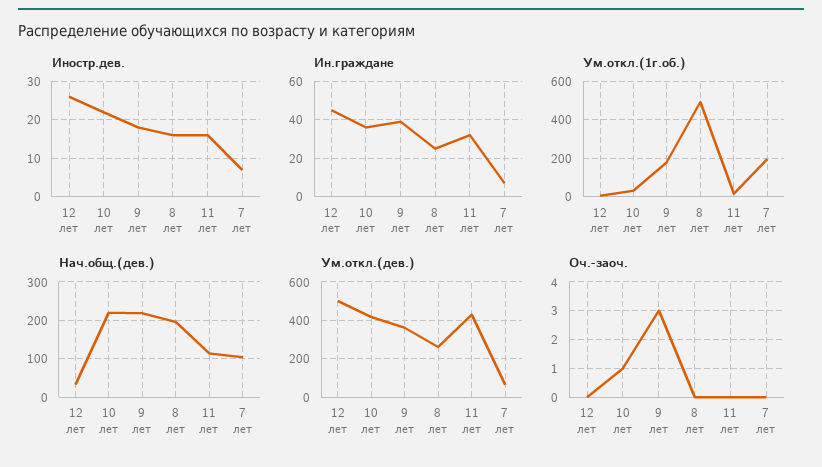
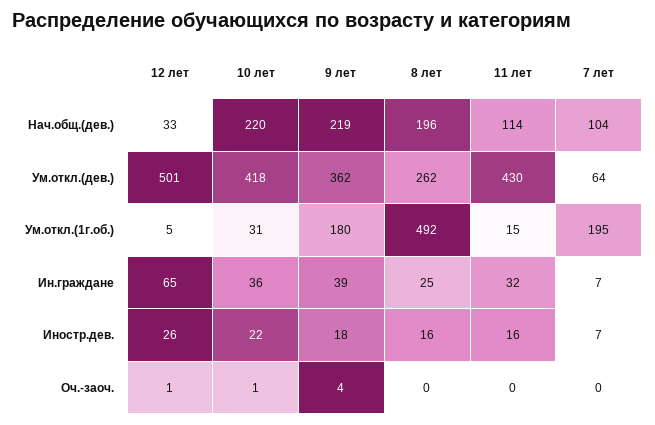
  {
    "Иностр.дев.": {
      "12 лет": 26,
      "10 лет": 22,
      "9 лет": 18,
      "8 лет": 16,
      "11 лет": 16,
      "7 лет": 7
    },
    "Ин.граждане": {
-     "12 лет": 45,
+     "12 лет": 65,
      "10 лет": 36,
      "9 лет": 39,
      "8 лет": 25,
      "11 лет": 32,
      "7 лет": 7
    },
    "Ум.откл.(1г.об.)": {
      "12 лет": 5,
      "10 лет": 31,
      "9 лет": 180,
      "8 лет": 492,
      "11 лет": 15,
      "7 лет": 195
    },
    "Нач.общ.(дев.)": {
      "12 лет": 33,
      "10 лет": 220,
      "9 лет": 219,
      "8 лет": 196,
      "11 лет": 114,
      "7 лет": 104
    },
    "Ум.откл.(дев.)": {
      "12 лет": 501,
      "10 лет": 418,
      "9 лет": 362,
      "8 лет": 262,
      "11 лет": 430,
      "7 лет": 64
    },
    "Оч.-заоч.": {
-     "12 лет": 0,
+     "12 лет": 1,
      "10 лет": 1,
-     "9 лет": 3,
+     "9 лет": 4,
      "8 лет": 0,
      "11 лет": 0,
      "7 лет": 0
    }
  }

